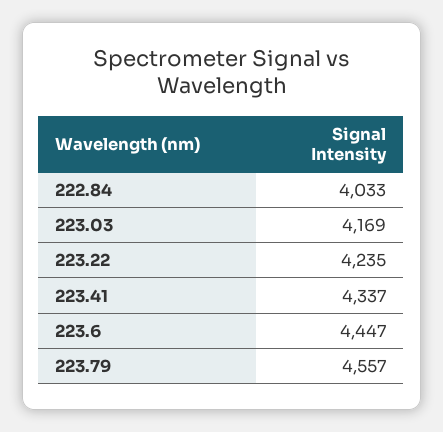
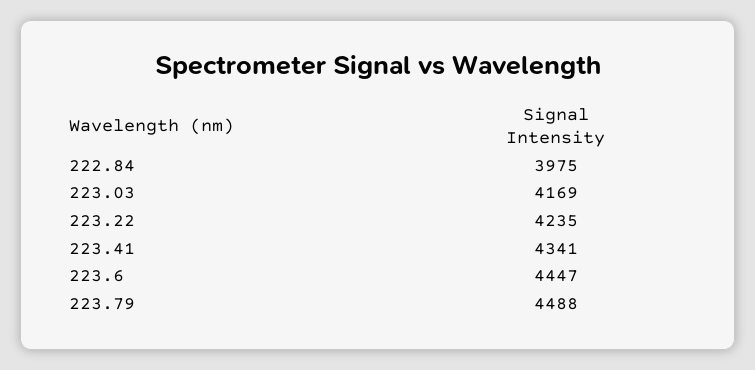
  {
-   "222.84": 4033,
+   "222.84": 3975,
    "223.03": 4169,
    "223.22": 4235,
-   "223.41": 4337,
+   "223.41": 4341,
    "223.6": 4447,
-   "223.79": 4557
+   "223.79": 4488
  }

